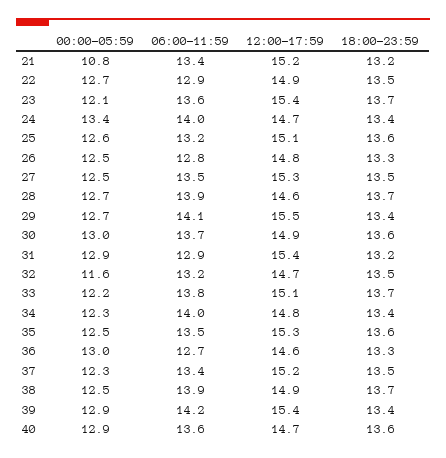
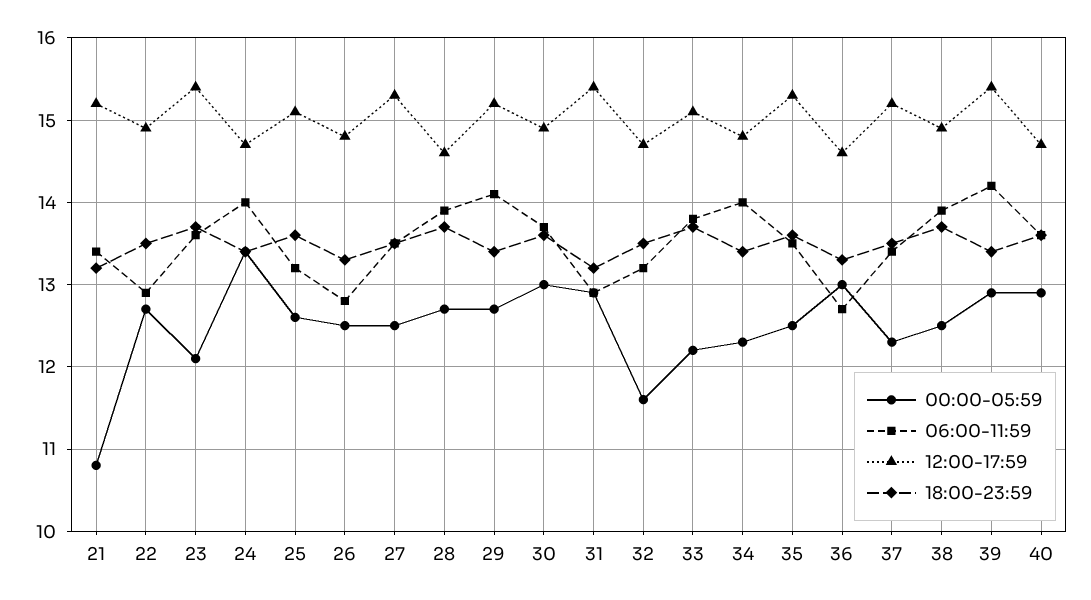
  {
    "00:00-05:59": {
      "21": 10.8,
      "22": 12.7,
      "23": 12.1,
      "24": 13.4,
      "25": 12.6,
      "26": 12.5,
      "27": 12.5,
      "28": 12.7,
      "29": 12.7,
      "30": 13,
      "31": 12.9,
      "32": 11.6,
      "33": 12.2,
      "34": 12.3,
      "35": 12.5,
      "36": 13,
      "37": 12.3,
      "38": 12.5,
      "39": 12.9,
      "40": 12.9
    },
    "06:00-11:59": {
      "21": 13.4,
      "22": 12.9,
      "23": 13.6,
      "24": 14,
      "25": 13.2,
      "26": 12.8,
      "27": 13.5,
      "28": 13.9,
      "29": 14.1,
      "30": 13.7,
      "31": 12.9,
      "32": 13.2,
      "33": 13.8,
      "34": 14,
      "35": 13.5,
      "36": 12.7,
      "37": 13.4,
      "38": 13.9,
      "39": 14.2,
      "40": 13.6
    },
    "12:00-17:59": {
      "21": 15.2,
      "22": 14.9,
      "23": 15.4,
      "24": 14.7,
      "25": 15.1,
      "26": 14.8,
      "27": 15.3,
      "28": 14.6,
-     "29": 15.5,
+     "29": 15.2,
      "30": 14.9,
      "31": 15.4,
      "32": 14.7,
      "33": 15.1,
      "34": 14.8,
      "35": 15.3,
      "36": 14.6,
      "37": 15.2,
      "38": 14.9,
      "39": 15.4,
      "40": 14.7
    },
    "18:00-23:59": {
      "21": 13.2,
      "22": 13.5,
      "23": 13.7,
      "24": 13.4,
      "25": 13.6,
      "26": 13.3,
      "27": 13.5,
      "28": 13.7,
      "29": 13.4,
      "30": 13.6,
      "31": 13.2,
      "32": 13.5,
      "33": 13.7,
      "34": 13.4,
      "35": 13.6,
      "36": 13.3,
      "37": 13.5,
      "38": 13.7,
      "39": 13.4,
      "40": 13.6
    }
  }

